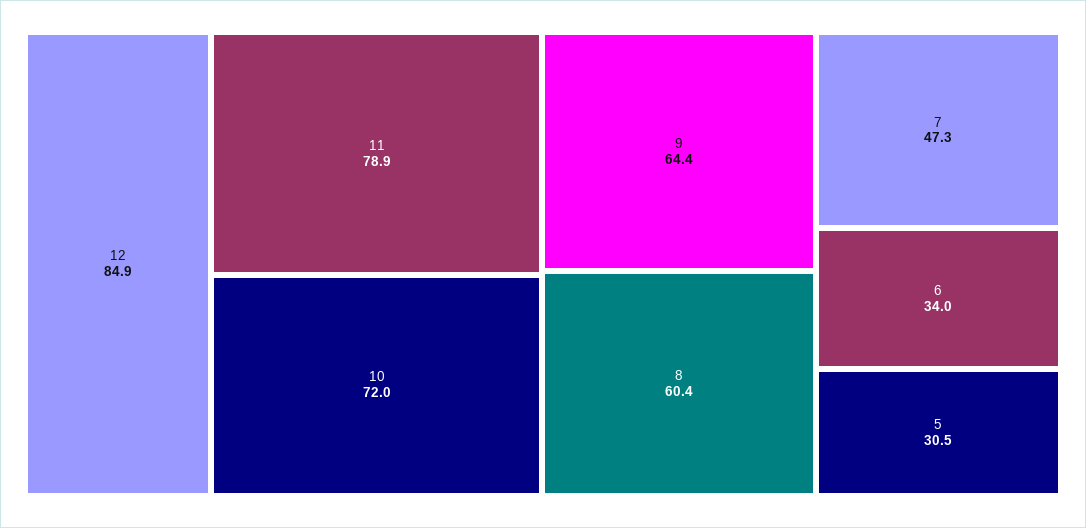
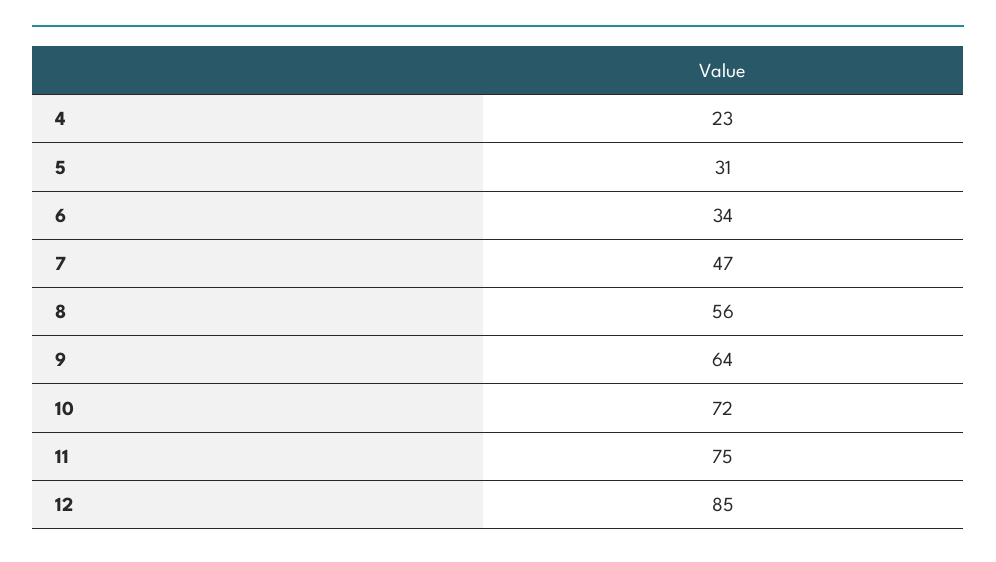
  {
    "12": 84.9,
-   "11": 78.9,
+   "11": 75,
    "10": 72,
    "9": 64.4,
-   "8": 60.4,
+   "8": 56,
    "7": 47.3,
    "6": 34,
-   "5": 30.5
+   "5": 30.5,
+   "4": 23
  }

